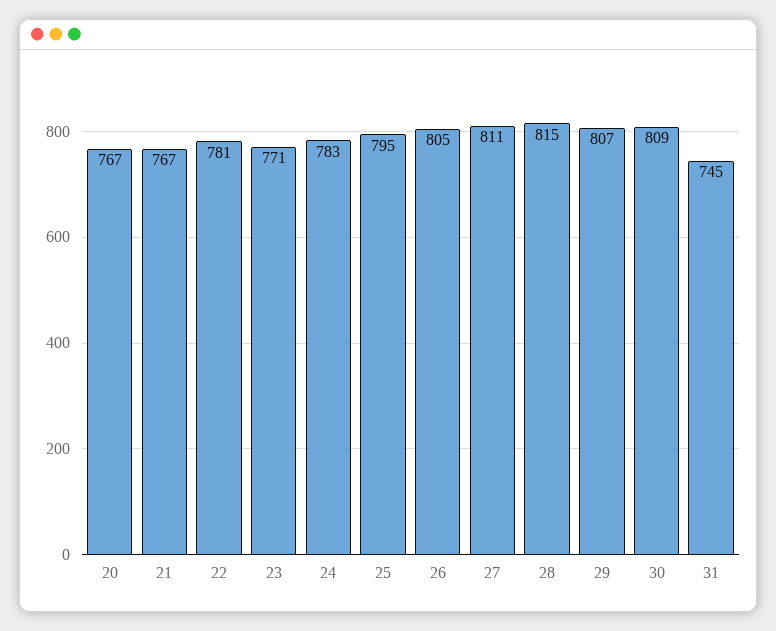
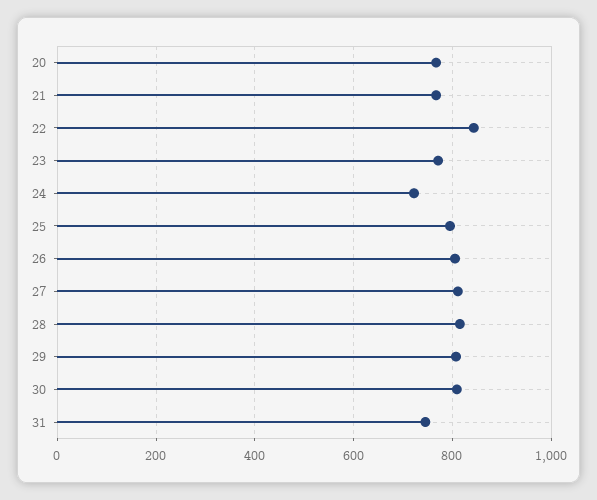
  {
    "20": 767,
    "21": 767,
-   "22": 781,
+   "22": 840,
    "23": 771,
-   "24": 783,
+   "24": 720,
    "25": 795,
    "26": 805,
    "27": 811,
    "28": 815,
    "29": 807,
    "30": 809,
    "31": 745
  }

